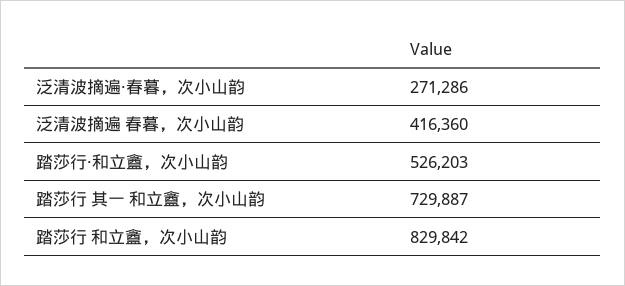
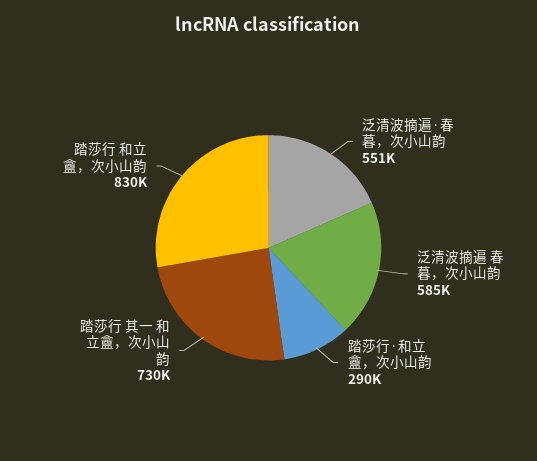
  {
-   "泛清波摘遍·春暮，次小山韵": 271286,
+   "泛清波摘遍·春暮，次小山韵": 551000,
-   "泛清波摘遍 春暮，次小山韵": 416360,
+   "泛清波摘遍 春暮，次小山韵": 585000,
-   "踏莎行·和立盦，次小山韵": 526203,
+   "踏莎行·和立盦，次小山韵": 290000,
    "踏莎行 其一 和立盦，次小山韵": 729887,
    "踏莎行 和立盦，次小山韵": 829842
  }

